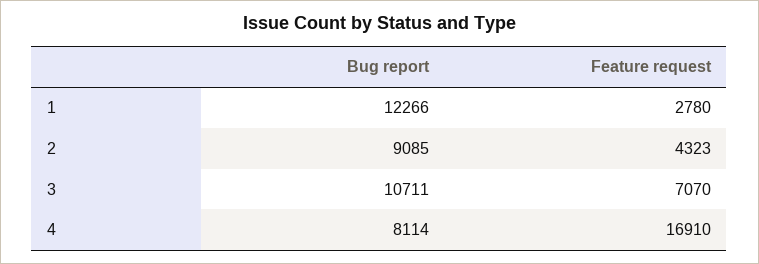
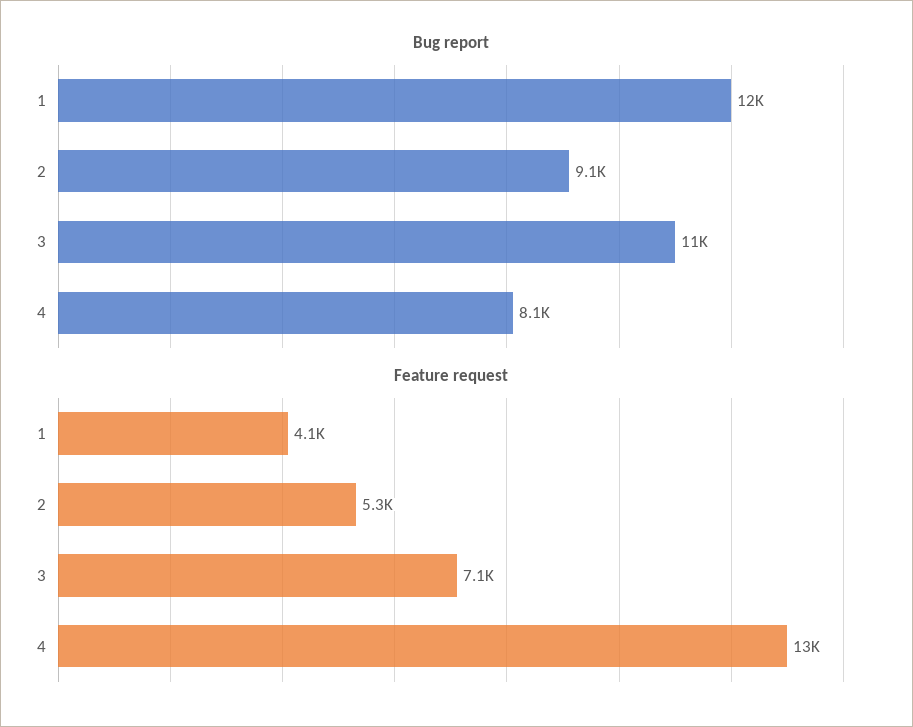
  {
    "Bug report": {
      "1": 12266,
      "2": 9085,
      "3": 10711,
      "4": 8114
    },
    "Feature request": {
-     "1": 2780,
+     "1": 4100,
-     "2": 4323,
+     "2": 5300,
      "3": 7070,
-     "4": 16910
+     "4": 13000
    }
  }

